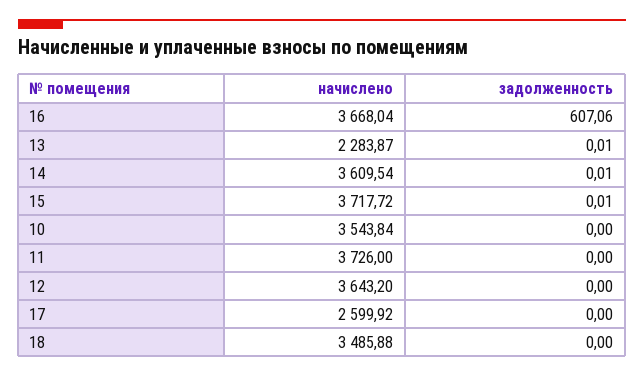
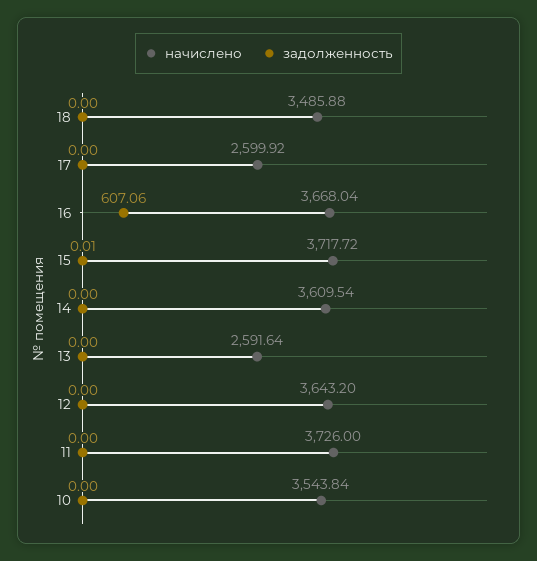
  {
    "начислено": {
      "16": 3668.04,
-     "13": 2283.87,
+     "13": 2591.64,
      "14": 3609.54,
      "15": 3717.72,
      "10": 3543.84,
      "11": 3726,
      "12": 3643.2,
      "17": 2599.92,
      "18": 3485.88
    },
    "задолженность": {
      "16": 607.06,
-     "13": 0.01,
+     "13": 0,
-     "14": 0.01,
+     "14": 0,
      "15": 0.01,
      "10": 0,
      "11": 0,
      "12": 0,
      "17": 0,
      "18": 0
    }
  }

